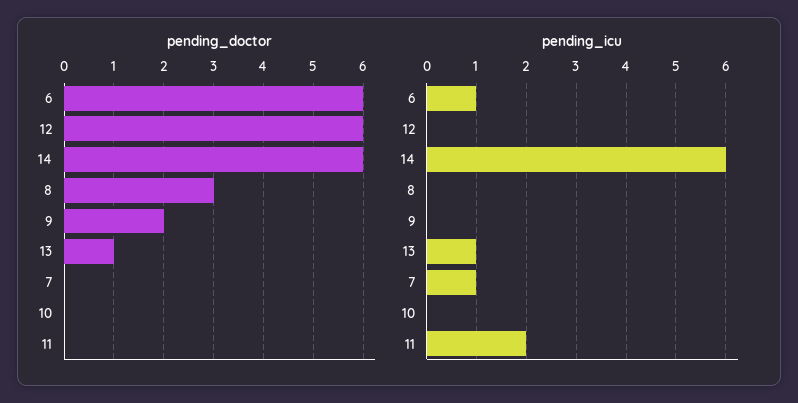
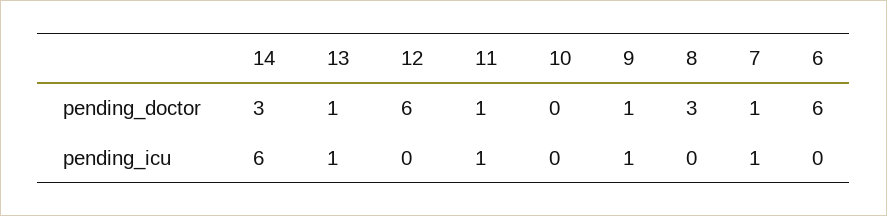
  {
    "pending_doctor": {
      "6": 6,
      "12": 6,
-     "14": 6,
+     "14": 3,
      "8": 3,
-     "9": 2,
+     "9": 1,
      "13": 1,
-     "7": 0,
+     "7": 1,
      "10": 0,
-     "11": 0
+     "11": 1
    },
    "pending_icu": {
-     "6": 1,
+     "6": 0,
      "12": 0,
      "14": 6,
      "8": 0,
-     "9": 0,
+     "9": 1,
      "13": 1,
      "7": 1,
      "10": 0,
-     "11": 2
+     "11": 1
    }
  }

